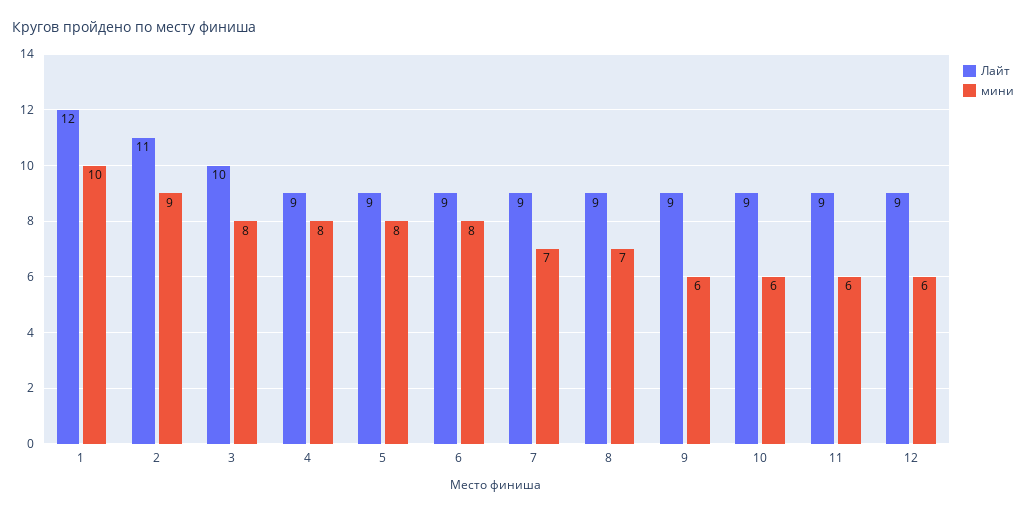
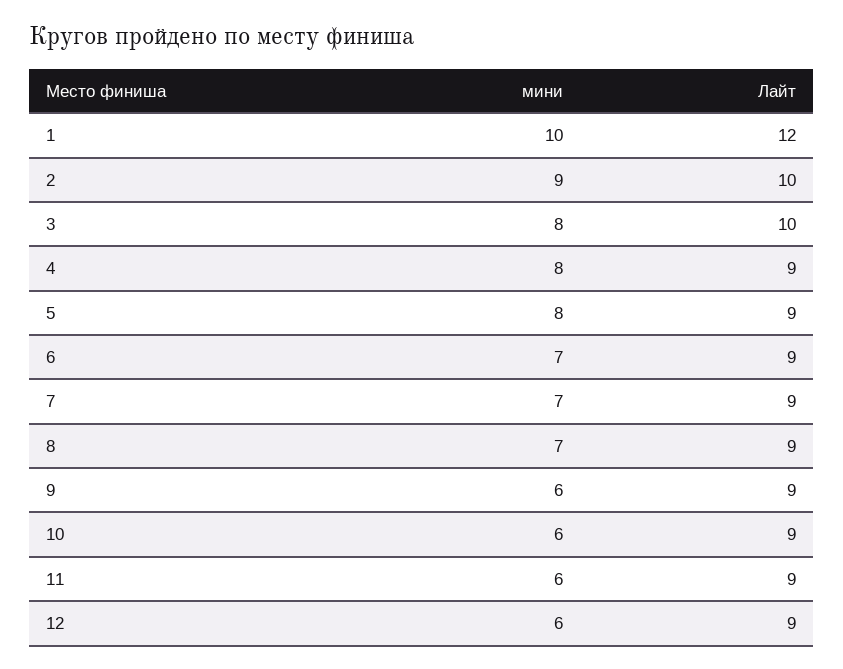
  {
    "Лайт": {
      "1": 12,
-     "2": 11,
+     "2": 10,
      "3": 10,
      "4": 9,
      "5": 9,
      "6": 9,
      "7": 9,
      "8": 9,
      "9": 9,
      "10": 9,
      "11": 9,
      "12": 9
    },
    "мини": {
      "1": 10,
      "2": 9,
      "3": 8,
      "4": 8,
      "5": 8,
-     "6": 8,
+     "6": 7,
      "7": 7,
      "8": 7,
      "9": 6,
      "10": 6,
      "11": 6,
      "12": 6
    }
  }

